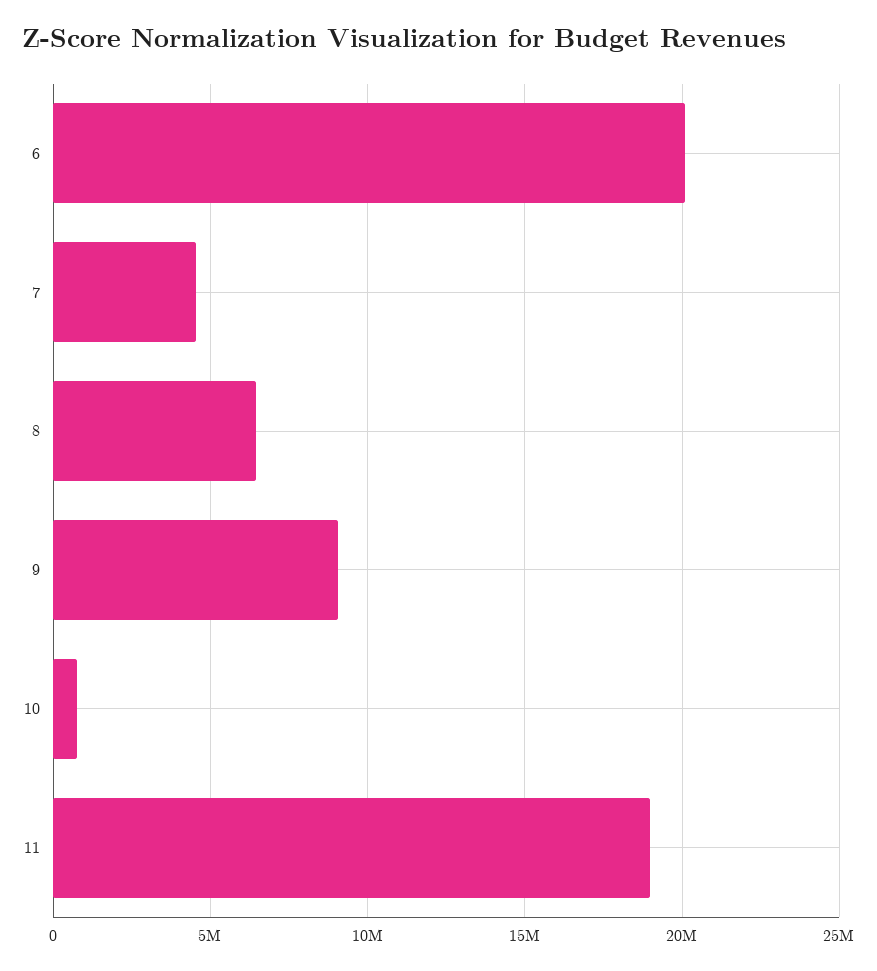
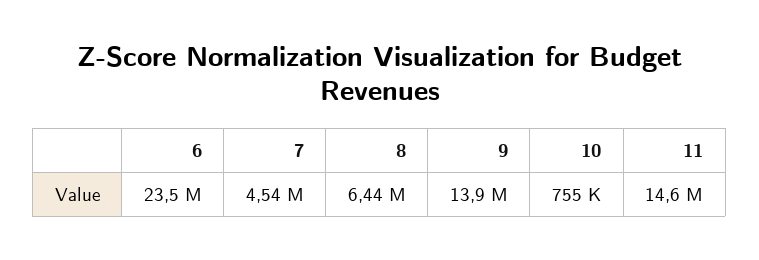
  {
-   "6": 20000000,
+   "6": 23500000,
    "7": 4540000,
    "8": 6440000,
-   "9": 9000000,
+   "9": 13900000,
    "10": 755000,
-   "11": 19000000
+   "11": 14600000
  }

